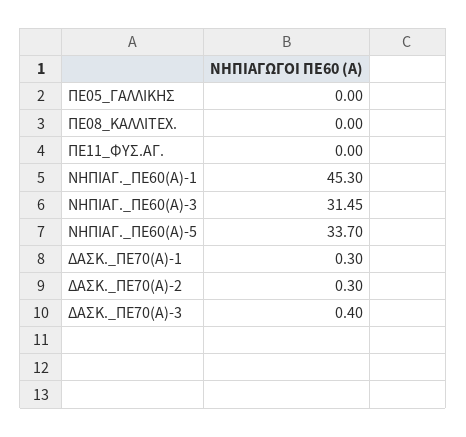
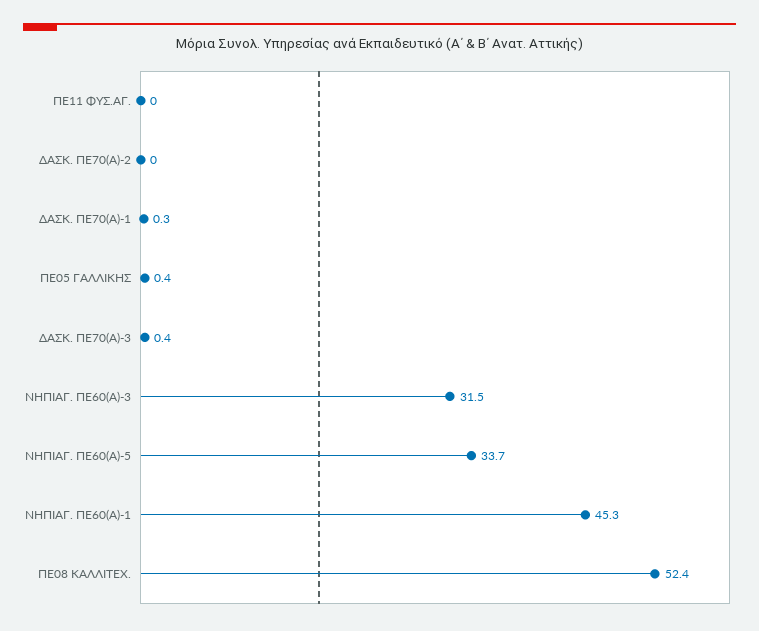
  {
-   "ΠΕ05_ΓΑΛΛΙΚΗΣ": 0,
+   "ΠΕ05_ΓΑΛΛΙΚΗΣ": 0.4,
-   "ΠΕ08_ΚΑΛΛΙΤΕΧ.": 0,
+   "ΠΕ08_ΚΑΛΛΙΤΕΧ.": 52.4,
    "ΠΕ11_ΦΥΣ.ΑΓ.": 0,
    "ΝΗΠΙΑΓ._ΠΕ60(Α)-1": 45.3,
    "ΝΗΠΙΑΓ._ΠΕ60(Α)-3": 31.45,
    "ΝΗΠΙΑΓ._ΠΕ60(Α)-5": 33.7,
    "ΔΑΣΚ._ΠΕ70(Α)-1": 0.3,
-   "ΔΑΣΚ._ΠΕ70(Α)-2": 0.3,
+   "ΔΑΣΚ._ΠΕ70(Α)-2": 0,
    "ΔΑΣΚ._ΠΕ70(Α)-3": 0.4
  }

